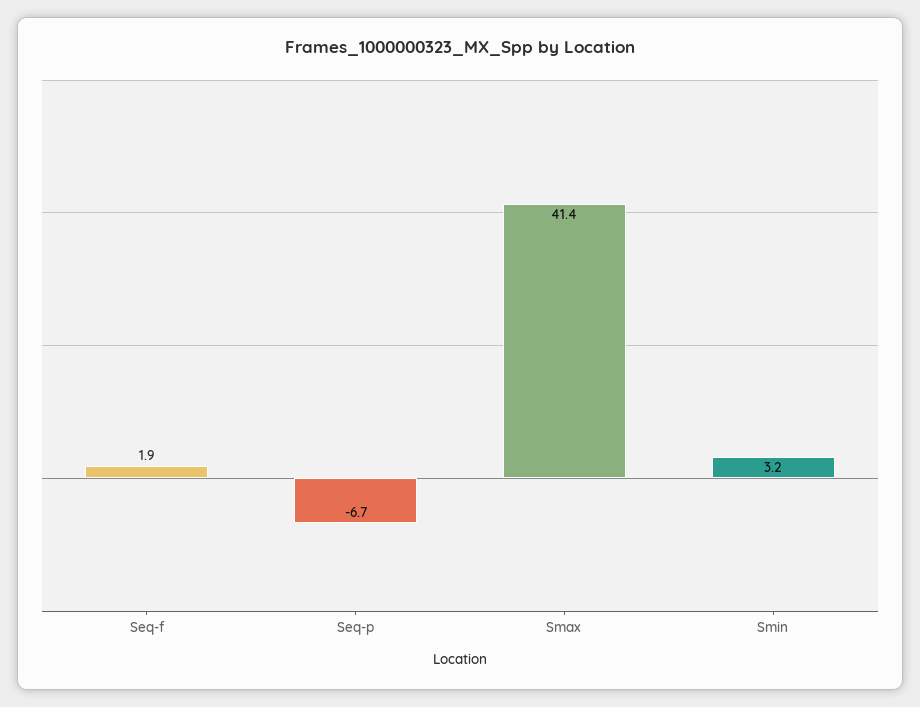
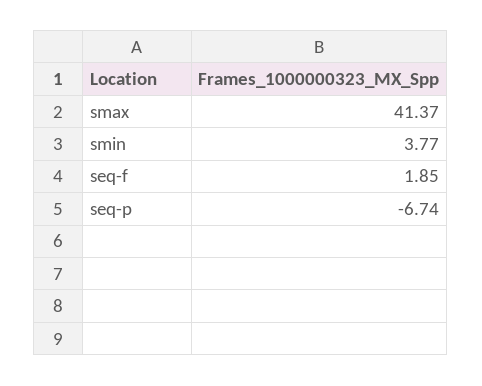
  {
    "Seq-f": 1.85,
    "Seq-p": -6.74,
    "Smax": 41.37,
-   "Smin": 3.2
+   "Smin": 3.77
  }

